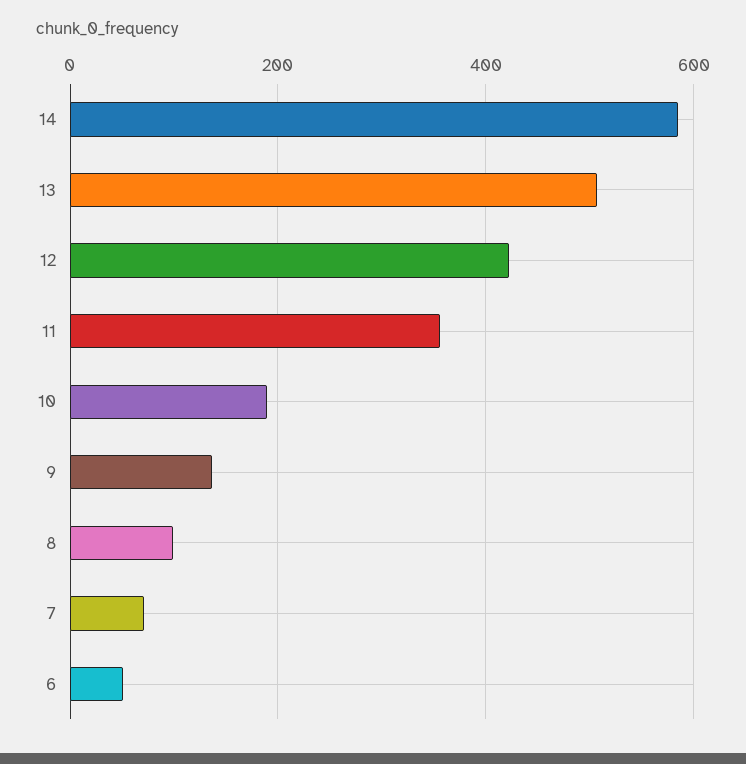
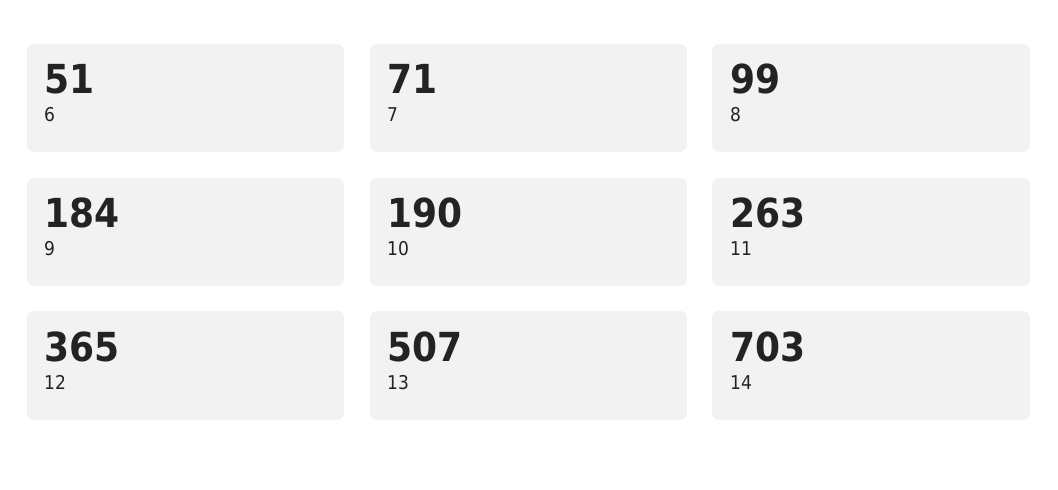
  {
-   "14": 580,
+   "14": 703,
    "13": 507,
-   "12": 420,
+   "12": 365,
-   "11": 360,
+   "11": 263,
    "10": 190,
-   "9": 140,
+   "9": 184,
    "8": 99,
    "7": 71,
    "6": 51
  }

